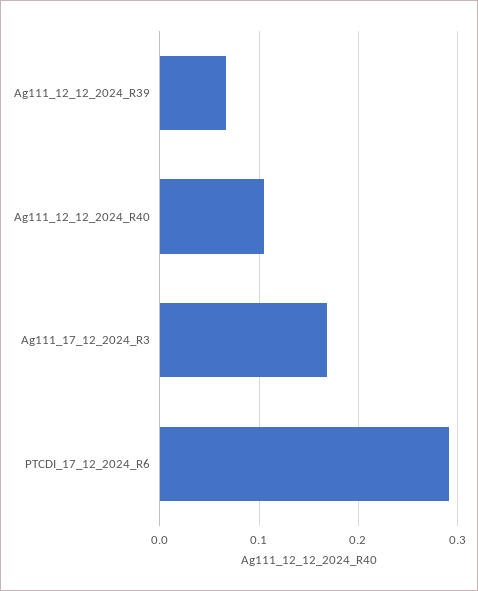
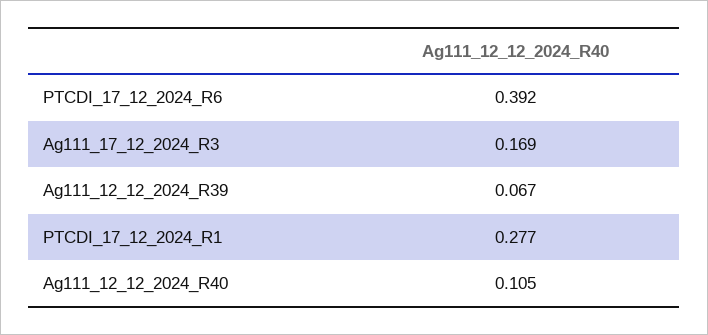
  {
    "Ag111_12_12_2024_R39": 0.067,
    "Ag111_12_12_2024_R40": 0.105,
    "Ag111_17_12_2024_R3": 0.169,
-   "PTCDI_17_12_2024_R6": 0.29
+   "PTCDI_17_12_2024_R6": 0.392,
+   "PTCDI_17_12_2024_R1": 0.277
  }

